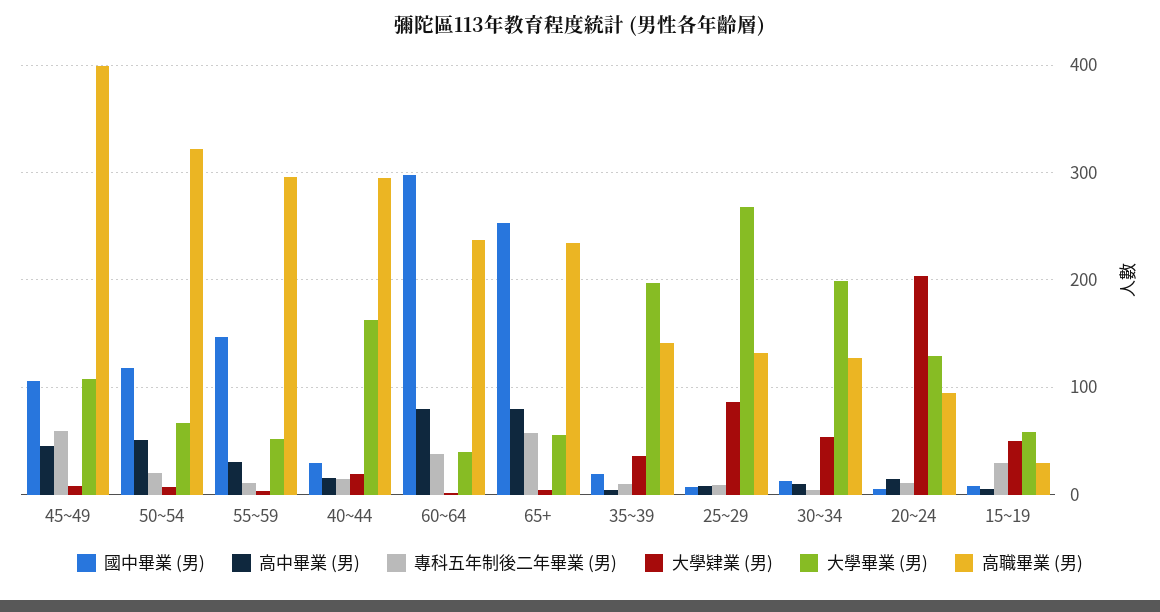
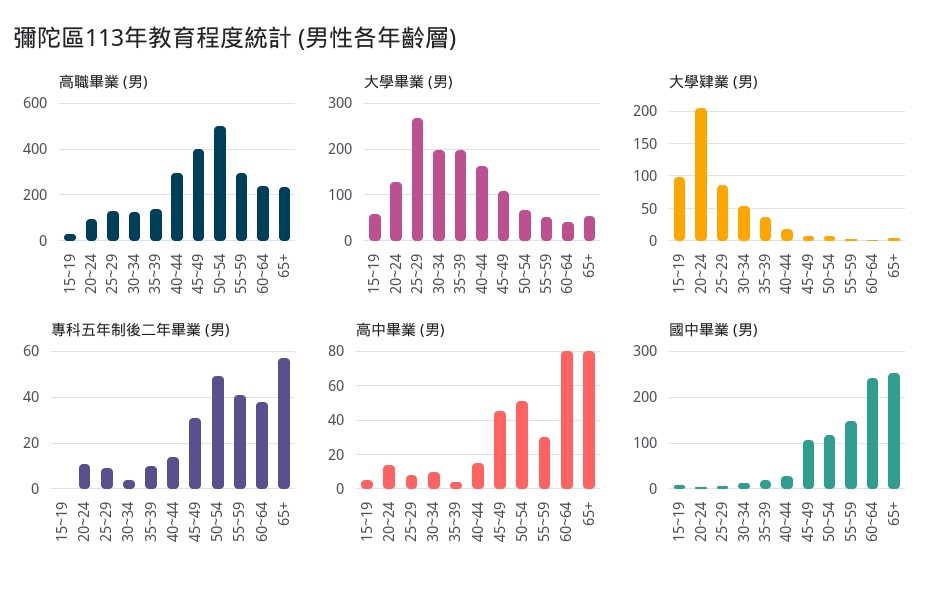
  {
    "國中畢業 (男)": {
      "45~49": 110,
      "50~54": 120,
      "55~59": 150,
      "40~44": 30,
-     "60~64": 300,
+     "60~64": 240,
      "65+": 250,
      "35~39": 20,
      "25~29": 10,
      "30~34": 10,
      "20~24": 10,
      "15~19": 10
    },
    "高中畢業 (男)": {
      "45~49": 45,
      "50~54": 50,
      "55~59": 30,
      "40~44": 15,
      "60~64": 80,
      "65+": 80,
      "35~39": 5,
      "25~29": 10,
      "30~34": 10,
      "20~24": 15,
      "15~19": 5
    },
    "專科五年制後二年畢業 (男)": {
-     "45~49": 60,
+     "45~49": 30,
-     "50~54": 20,
+     "50~54": 50,
-     "55~59": 10,
+     "55~59": 40,
      "40~44": 15,
      "60~64": 40,
      "65+": 55,
      "35~39": 10,
      "25~29": 10,
      "30~34": 5,
      "20~24": 10,
-     "15~19": 30
+     "15~19": 0
    },
    "大學肄業 (男)": {
      "45~49": 10,
      "50~54": 10,
      "55~59": 0,
      "40~44": 20,
      "60~64": 0,
      "65+": 0,
      "35~39": 40,
      "25~29": 90,
      "30~34": 50,
      "20~24": 200,
-     "15~19": 50
+     "15~19": 100
    },
    "大學畢業 (男)": {
      "45~49": 110,
      "50~54": 70,
      "55~59": 50,
      "40~44": 160,
      "60~64": 40,
      "65+": 60,
      "35~39": 200,
      "25~29": 270,
      "30~34": 200,
      "20~24": 130,
      "15~19": 60
    },
    "高職畢業 (男)": {
      "45~49": 400,
-     "50~54": 320,
+     "50~54": 500,
      "55~59": 300,
      "40~44": 300,
      "60~64": 240,
      "65+": 230,
      "35~39": 140,
      "25~29": 130,
      "30~34": 130,
      "20~24": 100,
      "15~19": 30
    }
  }

